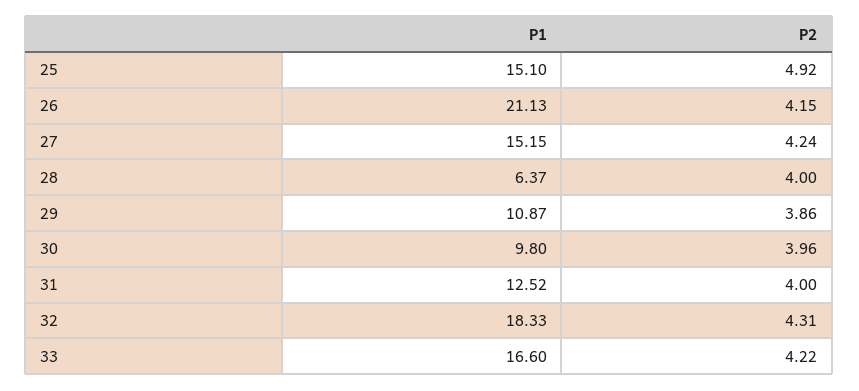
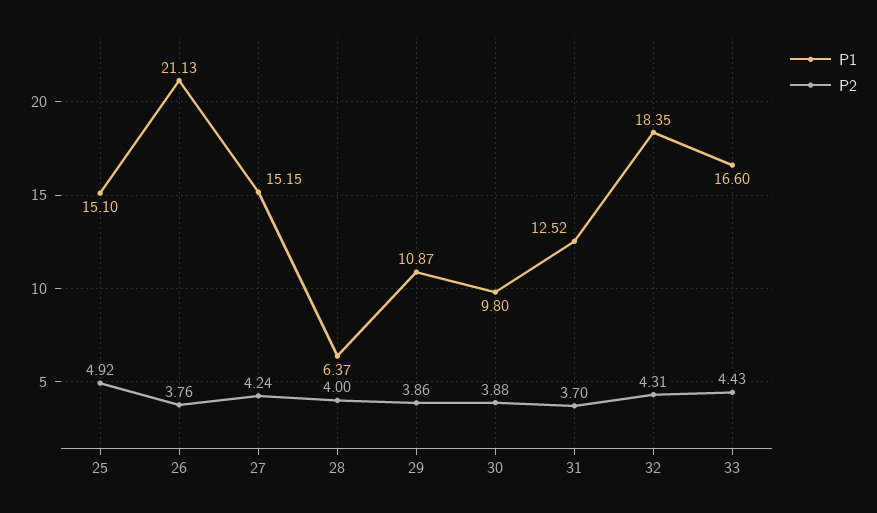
  {
    "P1": {
      "25": 15.1,
      "26": 21.13,
      "27": 15.15,
      "28": 6.37,
      "29": 10.87,
      "30": 9.8,
      "31": 12.52,
-     "32": 18.33,
+     "32": 18.35,
      "33": 16.6
    },
    "P2": {
      "25": 4.92,
-     "26": 4.15,
+     "26": 3.76,
      "27": 4.24,
      "28": 4,
      "29": 3.86,
-     "30": 3.96,
+     "30": 3.88,
-     "31": 4,
+     "31": 3.7,
      "32": 4.31,
-     "33": 4.22
+     "33": 4.43
    }
  }

